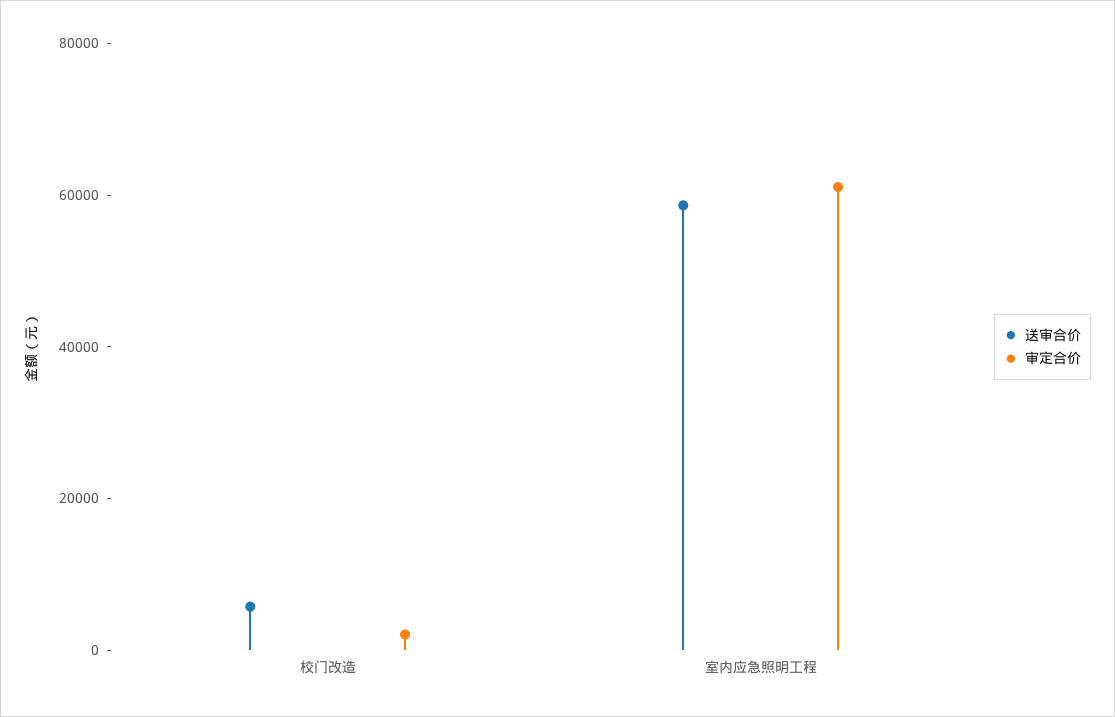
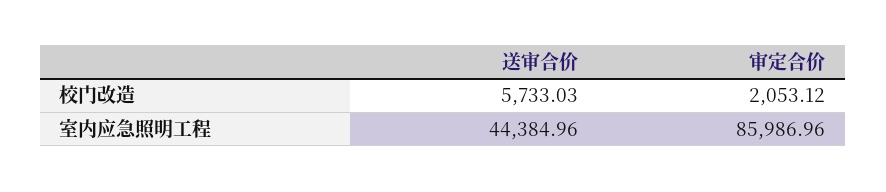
  {
    "送审合价": {
      "校门改造": 5733.03,
-     "室内应急照明工程": 60000
+     "室内应急照明工程": 44384.96
    },
    "审定合价": {
      "校门改造": 2053.12,
-     "室内应急照明工程": 60000
+     "室内应急照明工程": 85986.96
    }
  }

